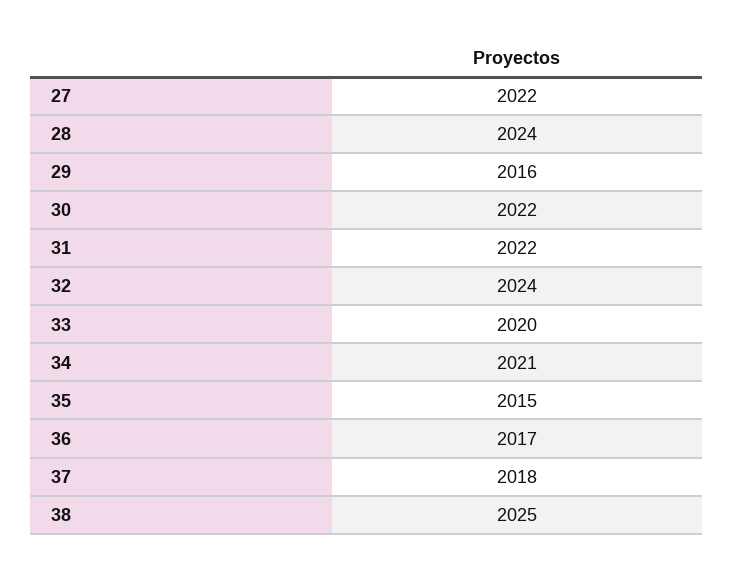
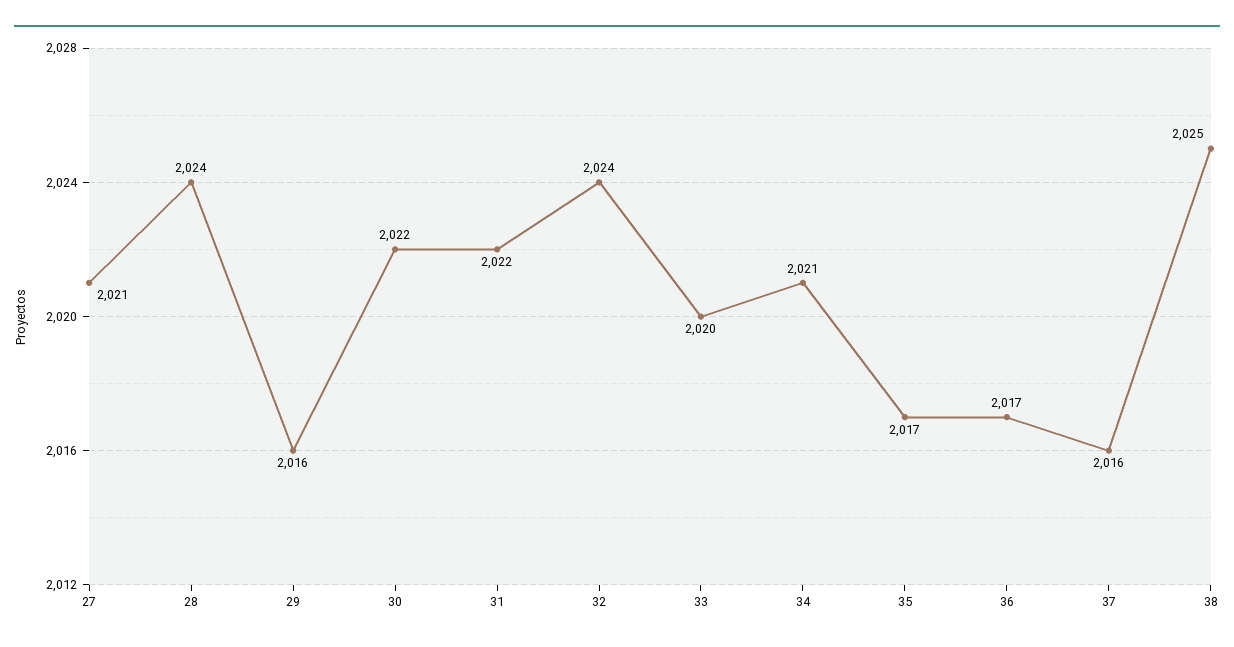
  {
-   "27": 2022,
+   "27": 2021,
    "28": 2024,
    "29": 2016,
    "30": 2022,
    "31": 2022,
    "32": 2024,
    "33": 2020,
    "34": 2021,
-   "35": 2015,
+   "35": 2017,
    "36": 2017,
-   "37": 2018,
+   "37": 2016,
    "38": 2025
  }

